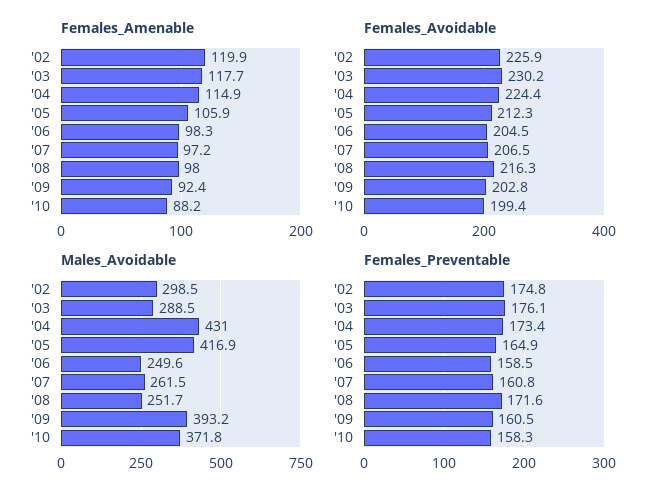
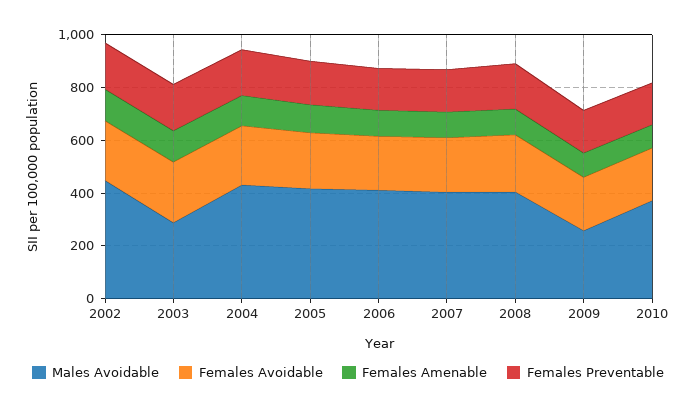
  {
    "Females_Amenable": {
      "'02": 119.9,
      "'03": 117.7,
      "'04": 114.9,
      "'05": 105.9,
      "'06": 98.3,
      "'07": 97.2,
      "'08": 98,
      "'09": 92.4,
      "'10": 88.2
    },
    "Females_Avoidable": {
      "'02": 225.9,
      "'03": 230.2,
      "'04": 224.4,
      "'05": 212.3,
      "'06": 204.5,
      "'07": 206.5,
      "'08": 216.3,
      "'09": 202.8,
      "'10": 199.4
    },
    "Males_Avoidable": {
-     "'02": 298.5,
+     "'02": 450,
      "'03": 288.5,
      "'04": 431,
      "'05": 416.9,
-     "'06": 249.6,
+     "'06": 400,
-     "'07": 261.5,
+     "'07": 400,
-     "'08": 251.7,
+     "'08": 400,
-     "'09": 393.2,
+     "'09": 250,
      "'10": 371.8
    },
    "Females_Preventable": {
      "'02": 174.8,
      "'03": 176.1,
      "'04": 173.4,
      "'05": 164.9,
      "'06": 158.5,
      "'07": 160.8,
      "'08": 171.6,
      "'09": 160.5,
      "'10": 158.3
    }
  }

